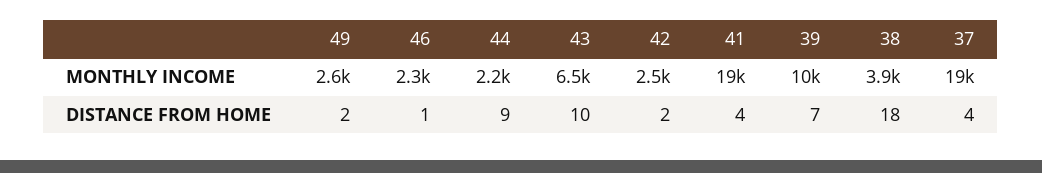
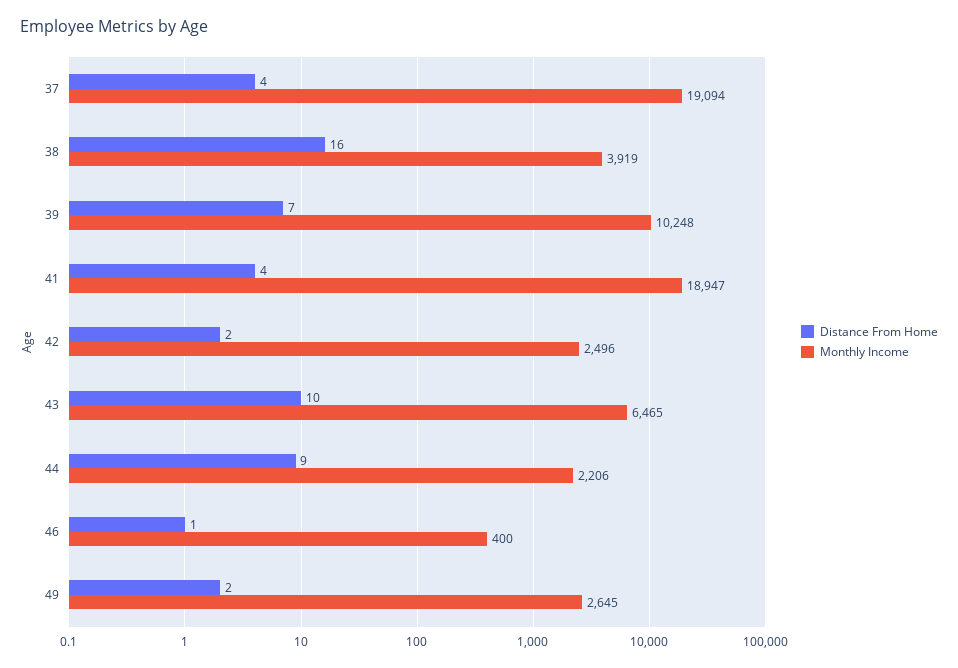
  {
    "MONTHLY INCOME": {
      "49": 2645,
-     "46": 2300,
+     "46": 400,
      "44": 2206,
      "43": 6465,
      "42": 2496,
      "41": 18947,
      "39": 10248,
      "38": 3919,
      "37": 19094
    },
    "DISTANCE FROM HOME": {
      "49": 2,
      "46": 1,
      "44": 9,
      "43": 10,
      "42": 2,
      "41": 4,
      "39": 7,
-     "38": 18,
+     "38": 16,
      "37": 4
    }
  }

